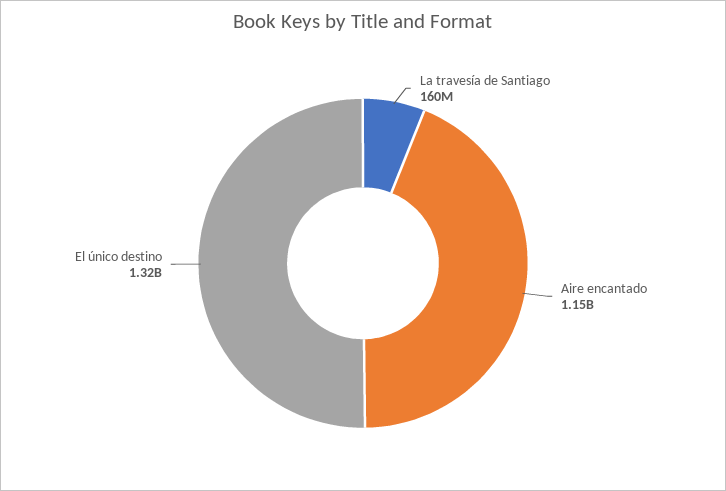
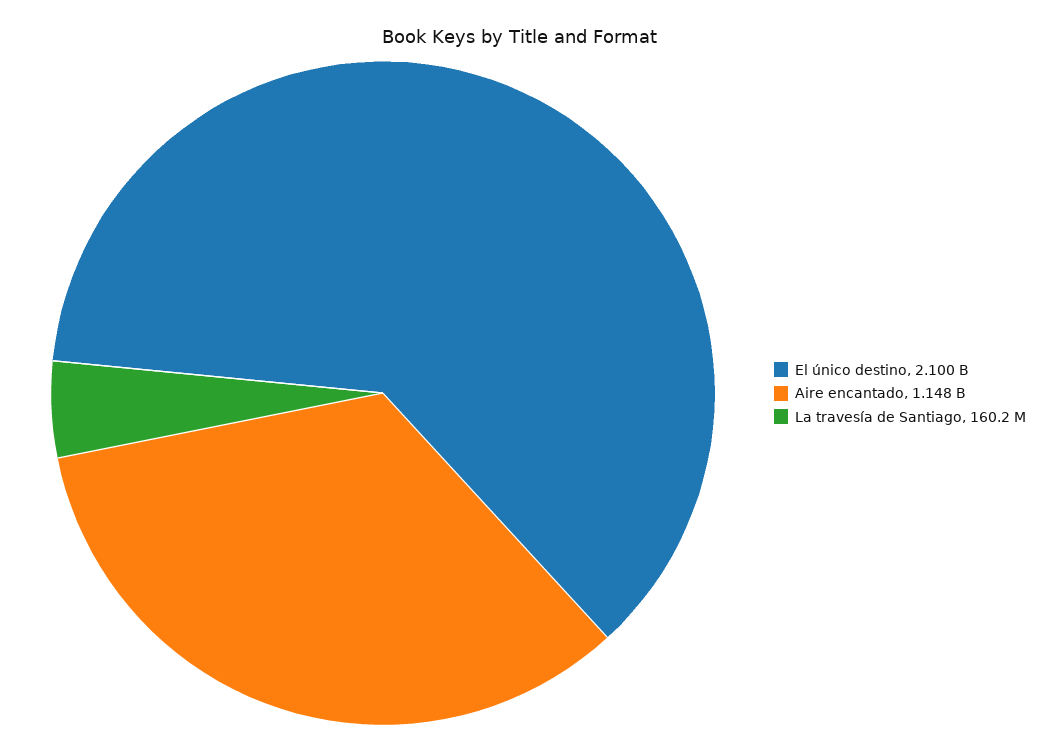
  {
    "La travesía de Santiago": 160200000,
    "Aire encantado": 1148000000,
-   "El único destino": 1320000000
+   "El único destino": 2100000000
  }

